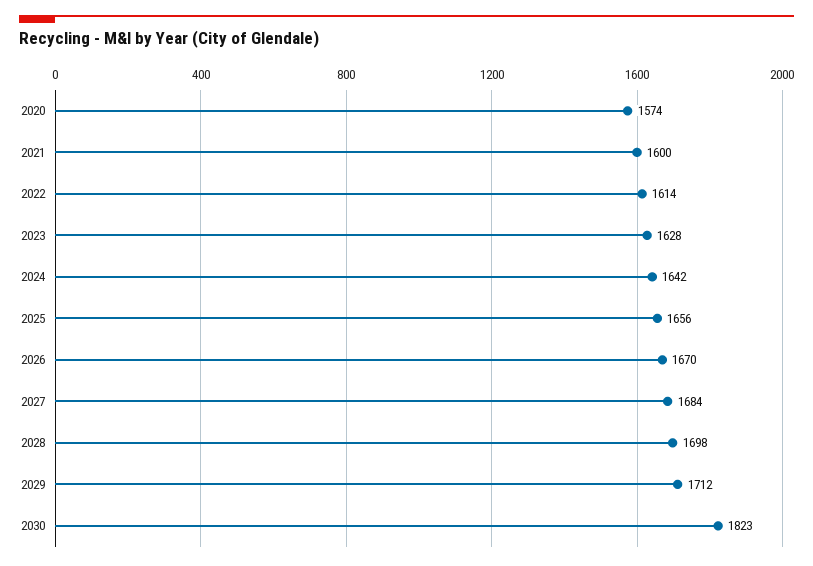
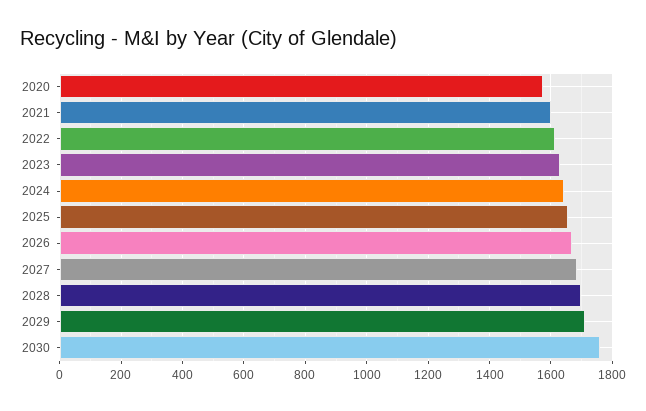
  {
    "2020": 1574,
    "2021": 1600,
    "2022": 1614,
    "2023": 1628,
    "2024": 1642,
    "2025": 1656,
    "2026": 1670,
    "2027": 1684,
    "2028": 1698,
    "2029": 1712,
-   "2030": 1823
+   "2030": 1760
  }

